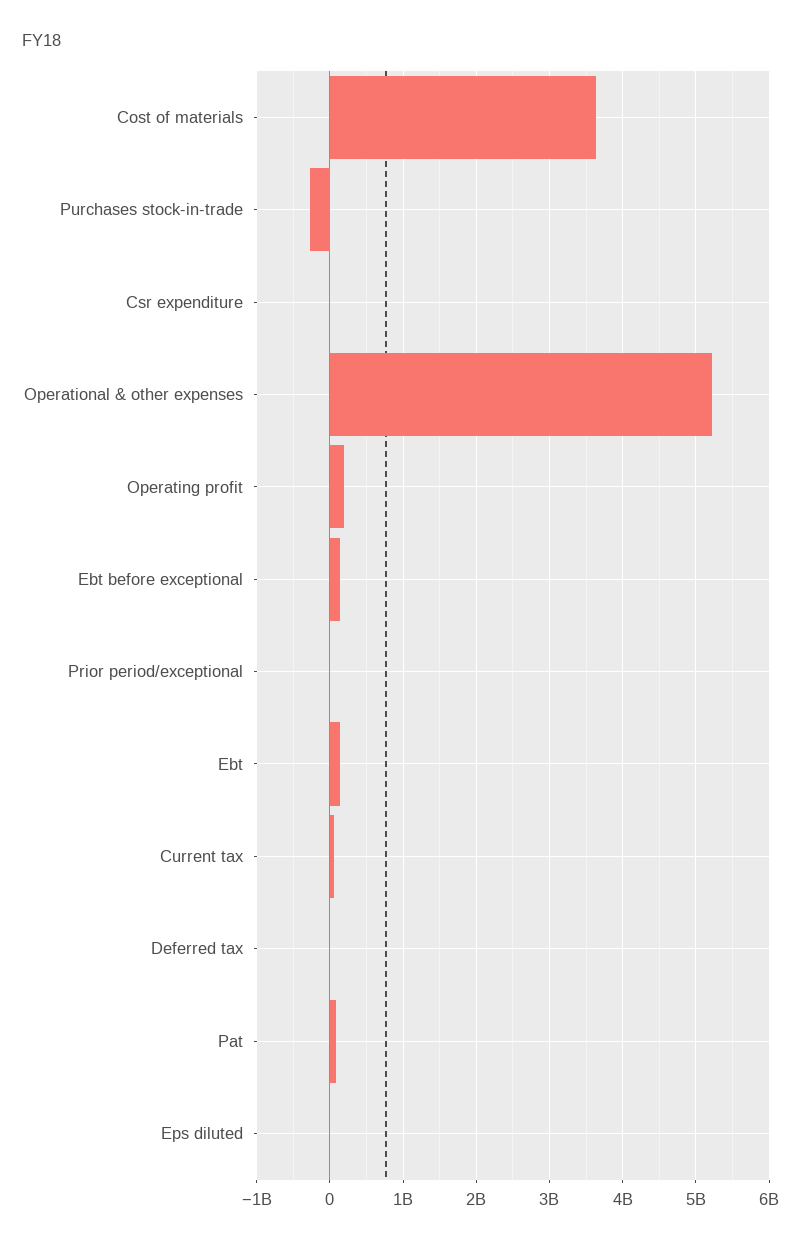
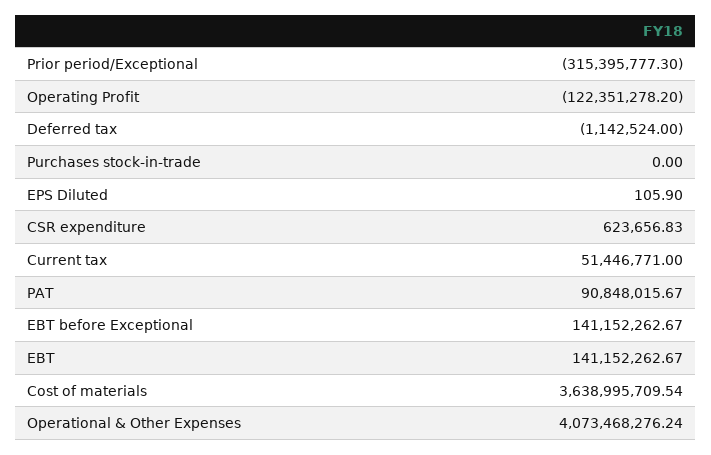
  {
    "Cost of materials": 3638995709.54,
-   "Purchases stock-in-trade": -300000000,
+   "Purchases stock-in-trade": 0,
    "Csr expenditure": 623656.83,
-   "Operational & other expenses": 5200000000,
+   "Operational & other expenses": 4073468276.24,
-   "Operating profit": 200000000,
+   "Operating profit": -122351278.2,
    "Ebt before exceptional": 141152262.67,
-   "Prior period/exceptional": 0,
+   "Prior period/exceptional": -315395777.3,
    "Ebt": 141152262.67,
    "Current tax": 51446771,
    "Deferred tax": -1142524,
    "Pat": 90848015.67,
    "Eps diluted": 105.9
  }

